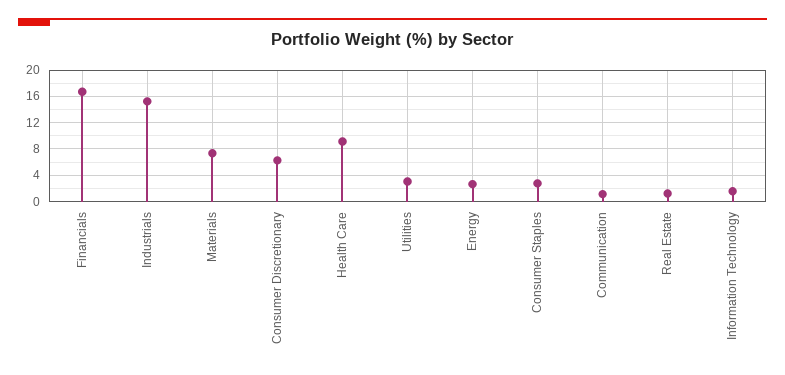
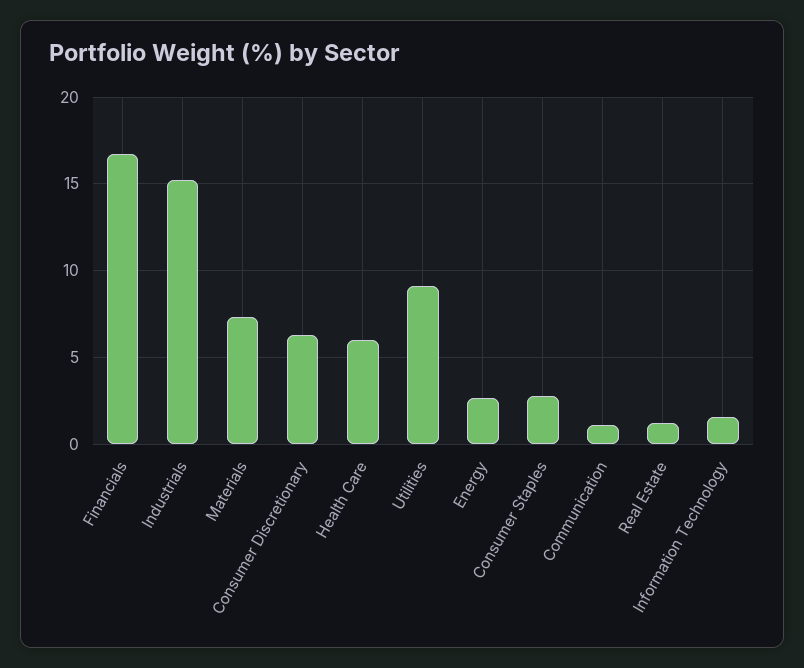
  {
    "Financials": 16.5,
    "Industrials": 15,
    "Materials": 7.5,
    "Consumer Discretionary": 6.5,
-   "Health Care": 9,
+   "Health Care": 6,
-   "Utilities": 3,
+   "Utilities": 9,
    "Energy": 2.5,
    "Consumer Staples": 3,
    "Communication": 1,
    "Real Estate": 1,
    "Information Technology": 1.5
  }

